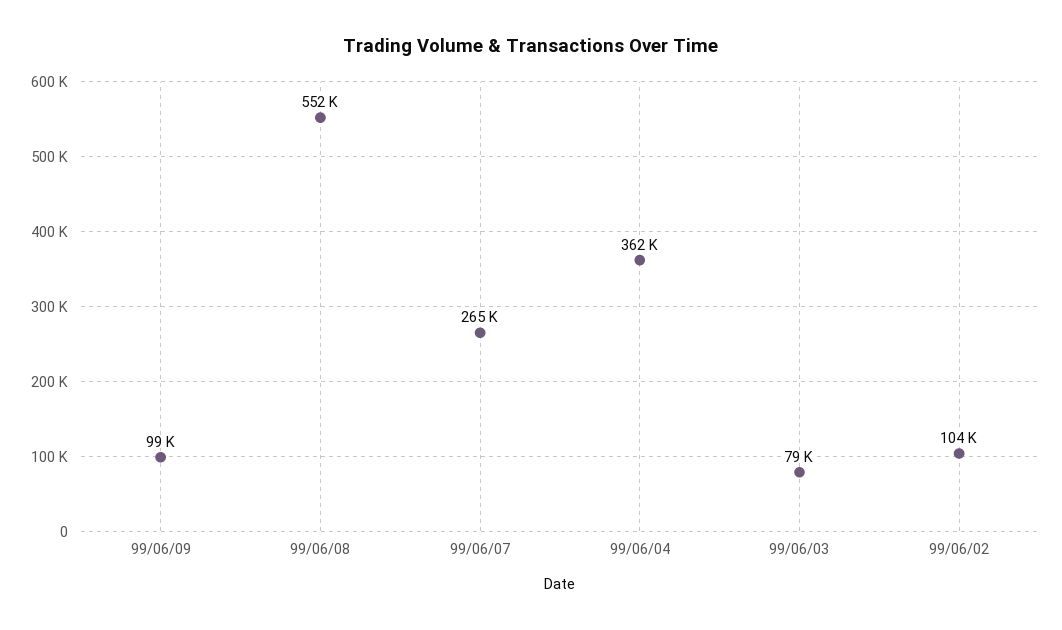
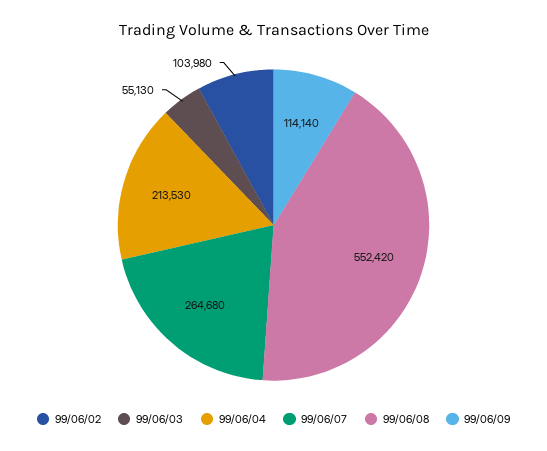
  {
-   "99/06/09": 99000,
+   "99/06/09": 114140,
    "99/06/08": 552420,
    "99/06/07": 264680,
-   "99/06/04": 362000,
+   "99/06/04": 213530,
-   "99/06/03": 79000,
+   "99/06/03": 55130,
    "99/06/02": 103980
  }

